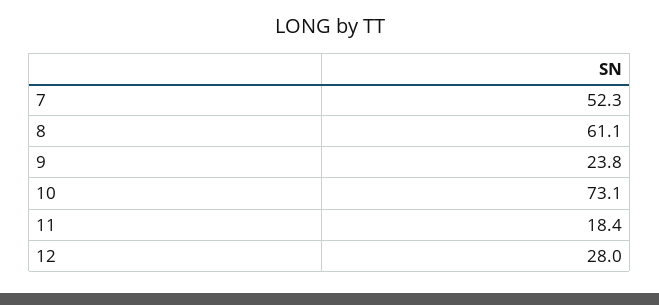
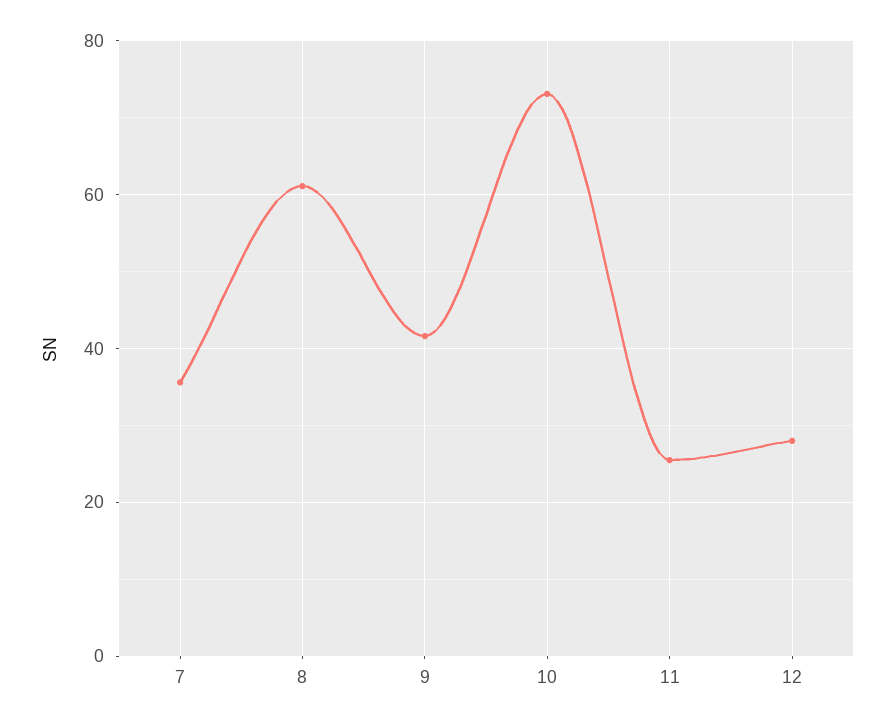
  {
-   "7": 52.3,
+   "7": 36,
    "8": 61.1,
-   "9": 23.8,
+   "9": 42,
    "10": 73.1,
-   "11": 18.4,
+   "11": 26,
    "12": 28
  }

